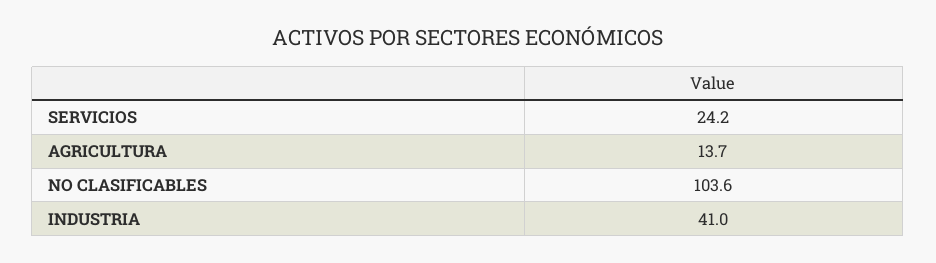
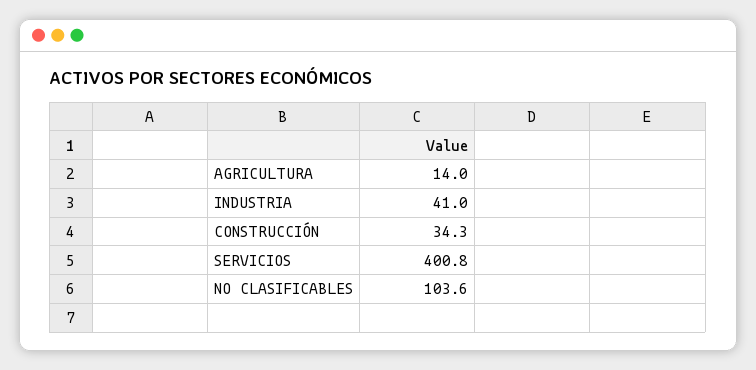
  {
-   "SERVICIOS": 24.2,
+   "SERVICIOS": 400.8,
-   "AGRICULTURA": 13.7,
+   "AGRICULTURA": 14,
    "NO CLASIFICABLES": 103.6,
-   "INDUSTRIA": 41
+   "INDUSTRIA": 41,
+   "CONSTRUCCIÓN": 34.3
  }

